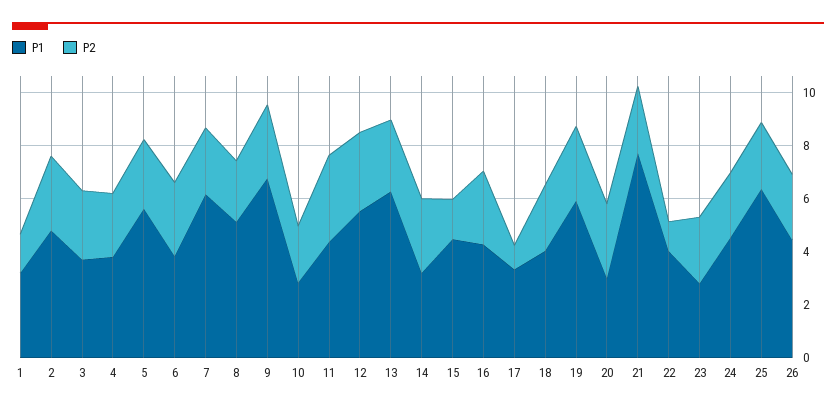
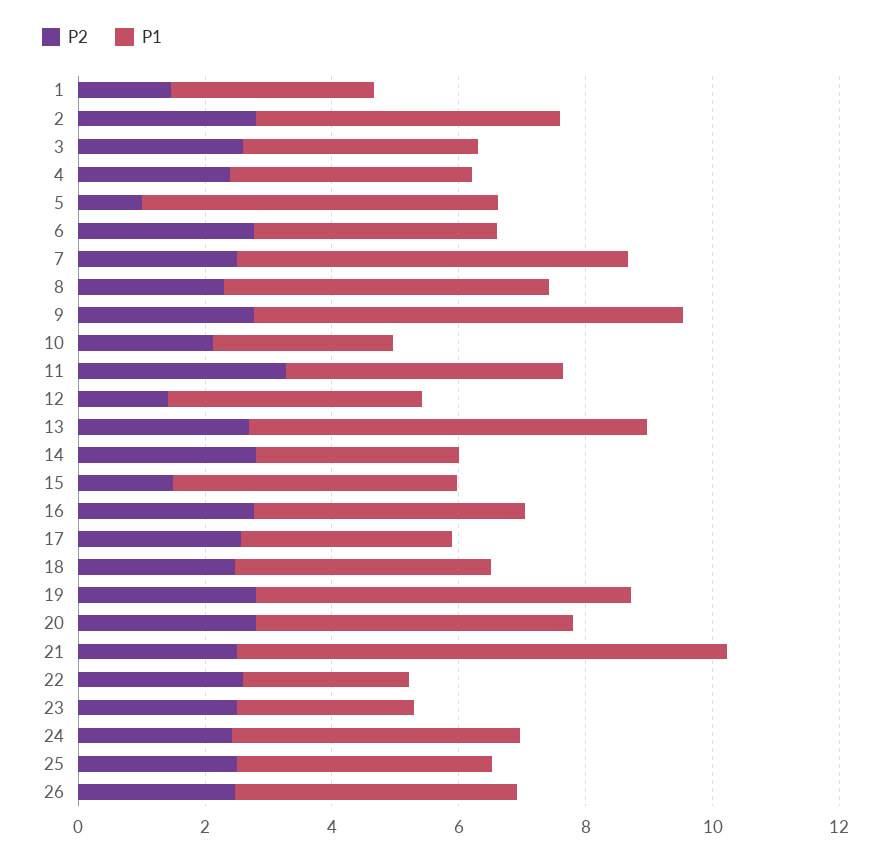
  {
    "P1": {
      "1": 3,
      "2": 5,
      "3": 3.5,
      "4": 4,
      "5": 5.5,
      "6": 4,
      "7": 6,
      "8": 5,
      "9": 7,
      "10": 3,
      "11": 4.5,
-     "12": 5.5,
+     "12": 4,
      "13": 6.5,
      "14": 3,
      "15": 4.5,
      "16": 4.5,
      "17": 3.5,
      "18": 4,
      "19": 6,
-     "20": 3,
+     "20": 5,
      "21": 7.5,
-     "22": 4,
+     "22": 2.5,
      "23": 3,
      "24": 4.5,
-     "25": 6.5,
+     "25": 4,
      "26": 4.5
    },
    "P2": {
      "1": 1.5,
      "2": 3,
      "3": 2.5,
      "4": 2.5,
-     "5": 2.5,
+     "5": 1,
      "6": 3,
      "7": 2.5,
      "8": 2.5,
      "9": 3,
      "10": 2,
      "11": 3.5,
-     "12": 3,
+     "12": 1.5,
      "13": 2.5,
      "14": 3,
      "15": 1.5,
      "16": 3,
-     "17": 1,
+     "17": 2.5,
      "18": 2.5,
      "19": 3,
      "20": 3,
      "21": 2.5,
-     "22": 1,
+     "22": 2.5,
      "23": 2.5,
      "24": 2.5,
      "25": 2.5,
      "26": 2.5
    }
  }

